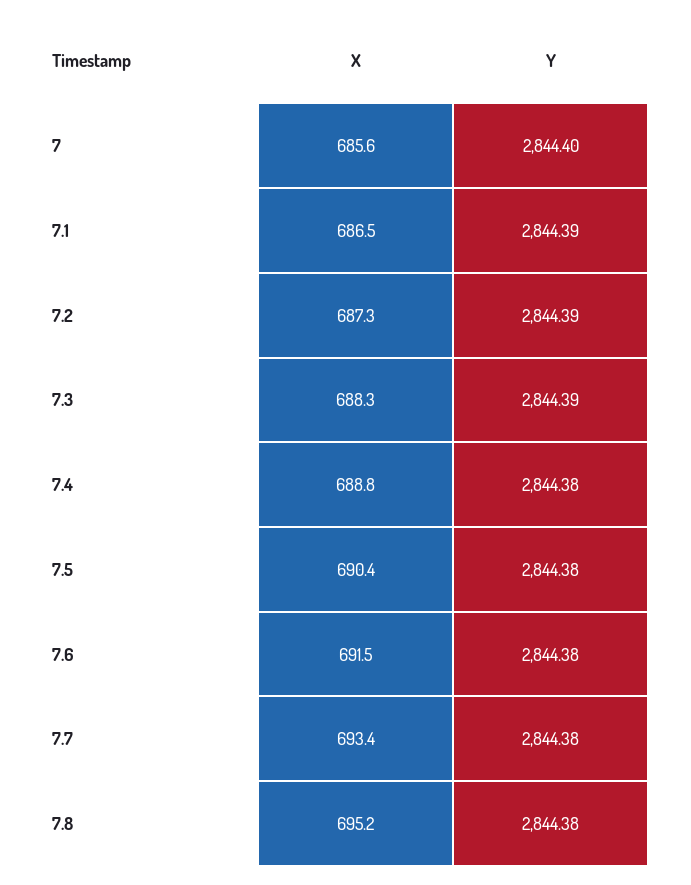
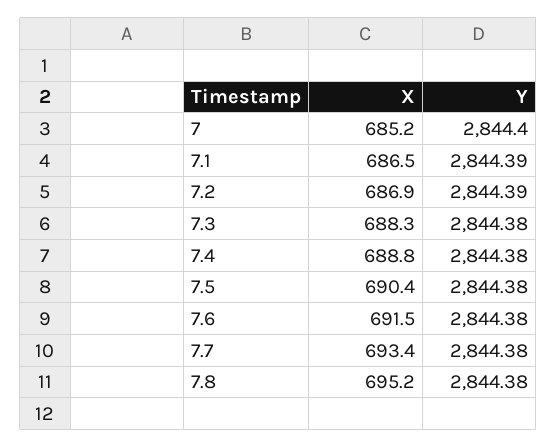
  {
    "X": {
-     "7": 685.6,
+     "7": 685.2,
      "7.1": 686.5,
-     "7.2": 687.3,
+     "7.2": 686.9,
      "7.3": 688.3,
      "7.4": 688.8,
      "7.5": 690.4,
      "7.6": 691.5,
      "7.7": 693.4,
      "7.8": 695.2
    },
    "Y": {
      "7": 2844.4,
      "7.1": 2844.39,
      "7.2": 2844.39,
-     "7.3": 2844.39,
+     "7.3": 2844.38,
      "7.4": 2844.38,
      "7.5": 2844.38,
      "7.6": 2844.38,
      "7.7": 2844.38,
      "7.8": 2844.38
    }
  }

